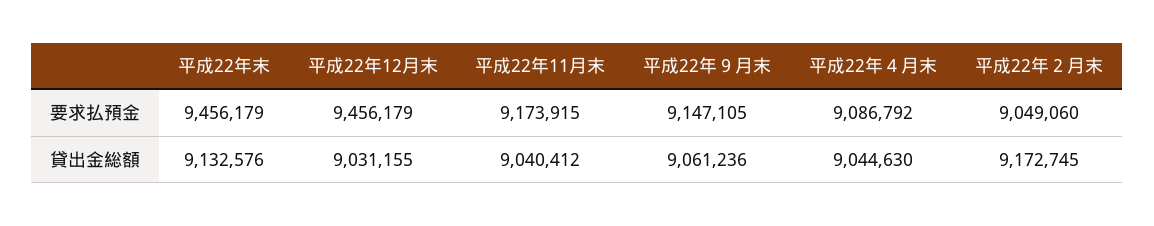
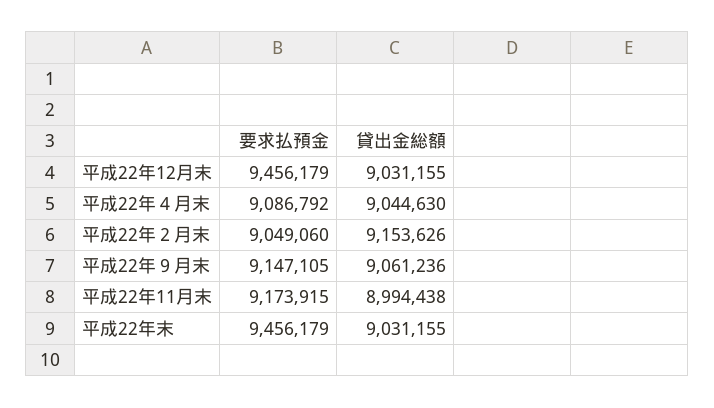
  {
    "平成22年末": {
      "要求払預金": 9456179,
-     "貸出金総額": 9132576
+     "貸出金総額": 9031155
    },
    "平成22年12月末": {
      "要求払預金": 9456179,
      "貸出金総額": 9031155
    },
    "平成22年11月末": {
      "要求払預金": 9173915,
-     "貸出金総額": 9040412
+     "貸出金総額": 8994438
    },
    "平成22年９月末": {
      "要求払預金": 9147105,
      "貸出金総額": 9061236
    },
    "平成22年４月末": {
      "要求払預金": 9086792,
      "貸出金総額": 9044630
    },
    "平成22年２月末": {
      "要求払預金": 9049060,
-     "貸出金総額": 9172745
+     "貸出金総額": 9153626
    }
  }

